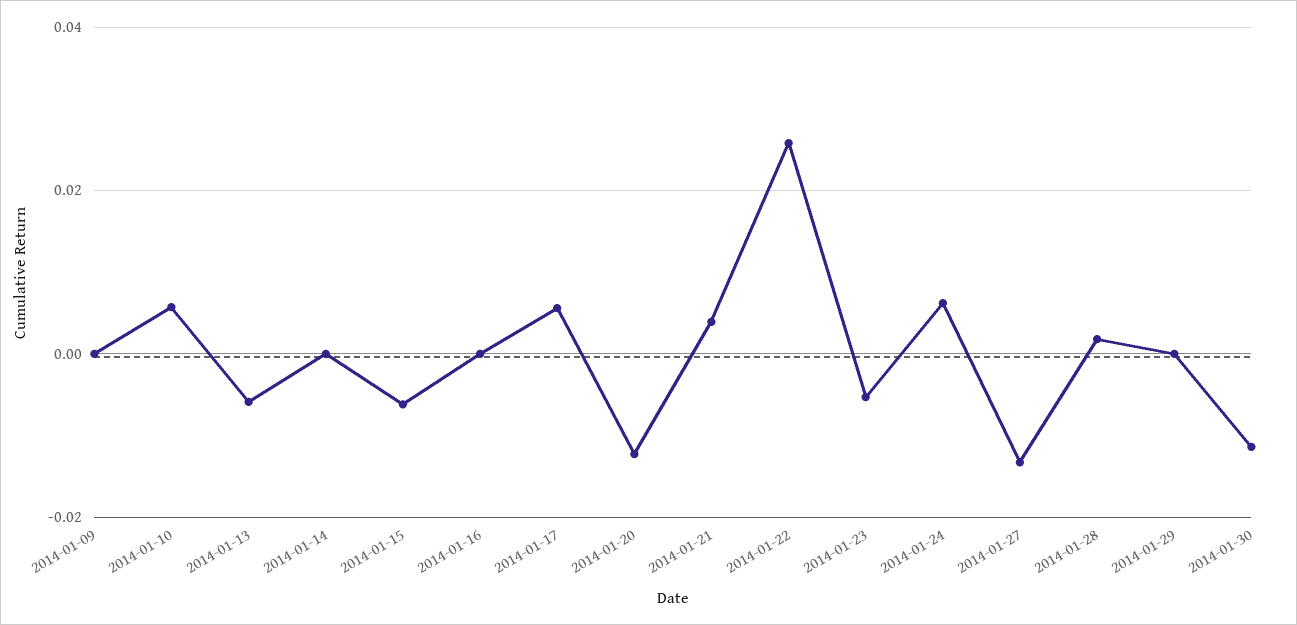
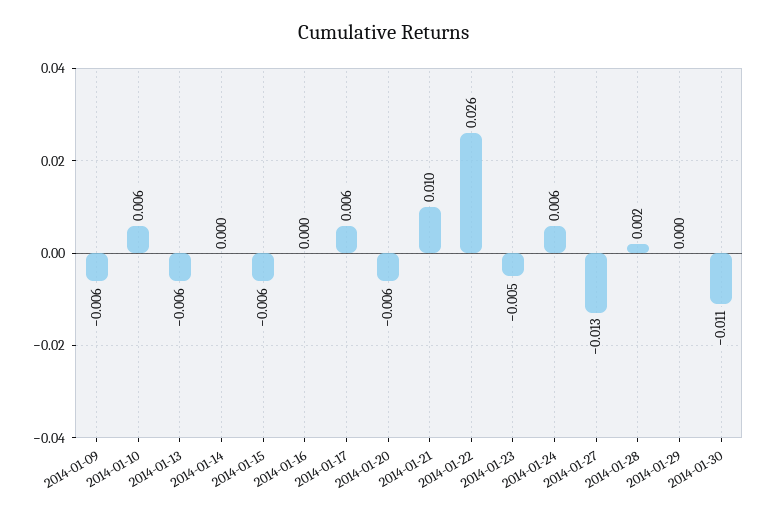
  {
-   "2014-01-09": 0,
+   "2014-01-09": -0.006,
    "2014-01-10": 0.006,
    "2014-01-13": -0.006,
    "2014-01-14": 0,
    "2014-01-15": -0.006,
    "2014-01-16": 0,
    "2014-01-17": 0.006,
-   "2014-01-20": -0.012,
+   "2014-01-20": -0.006,
-   "2014-01-21": 0.004,
+   "2014-01-21": 0.01,
    "2014-01-22": 0.026,
    "2014-01-23": -0.005,
    "2014-01-24": 0.006,
    "2014-01-27": -0.013,
    "2014-01-28": 0.002,
    "2014-01-29": 0,
    "2014-01-30": -0.011
  }

